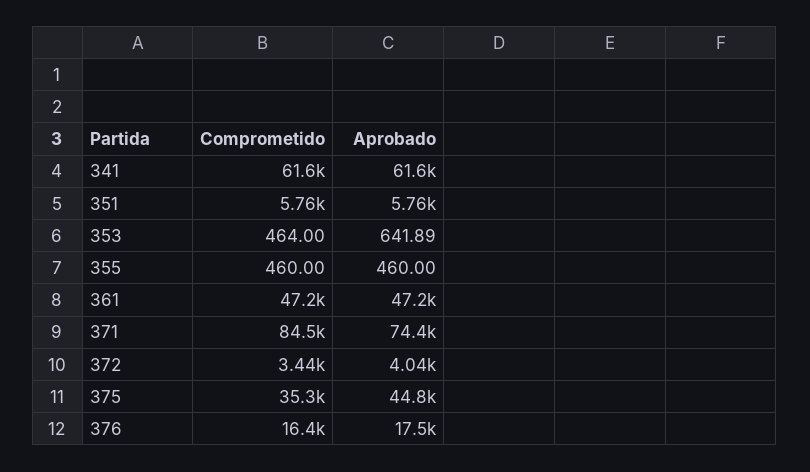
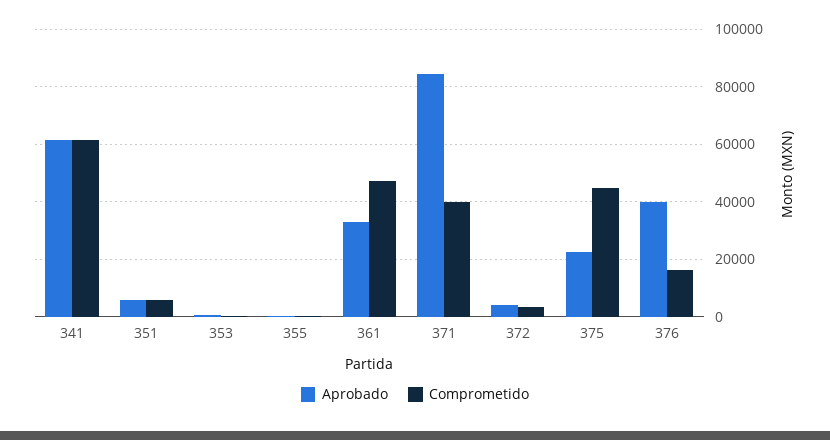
  {
    "Comprometido": {
      "341": 61600,
      "351": 5760,
      "353": 464,
      "355": 460,
      "361": 47200,
-     "371": 84500,
+     "371": 40000,
      "372": 3440,
-     "375": 35300,
+     "375": 45000,
      "376": 16400
    },
    "Aprobado": {
      "341": 61600,
      "351": 5760,
      "353": 641.89,
      "355": 460,
-     "361": 47200,
+     "361": 32500,
-     "371": 74400,
+     "371": 85000,
      "372": 4040,
-     "375": 44800,
+     "375": 22500,
-     "376": 17500
+     "376": 40000
    }
  }

